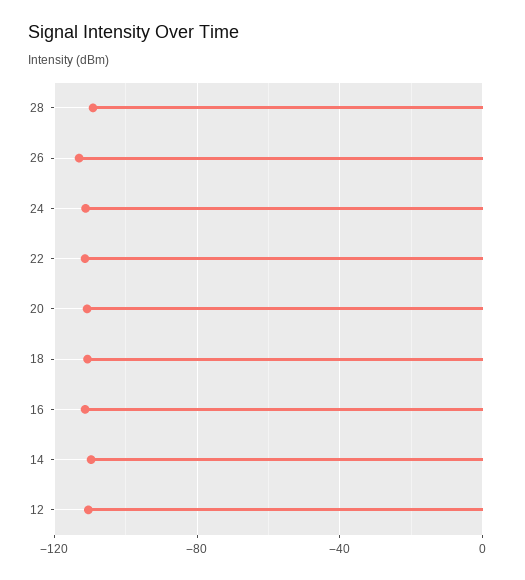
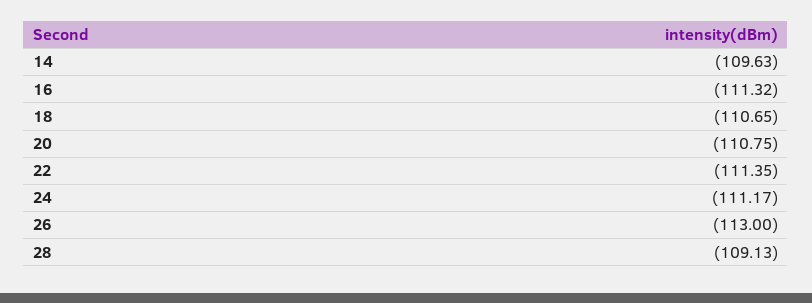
  {
    "28": -109.13,
    "26": -113,
    "24": -111.17,
    "22": -111.35,
    "20": -110.75,
    "18": -110.65,
    "16": -111.32,
-   "14": -109.63,
+   "14": -109.63
-   "12": -110
  }

